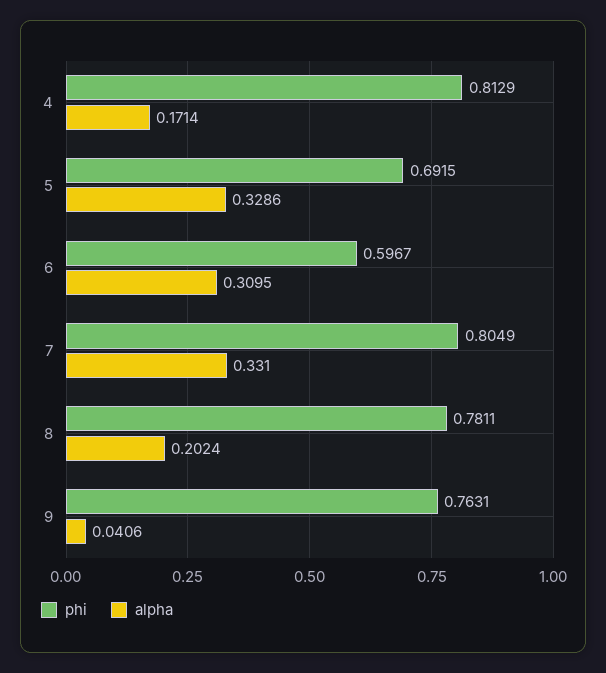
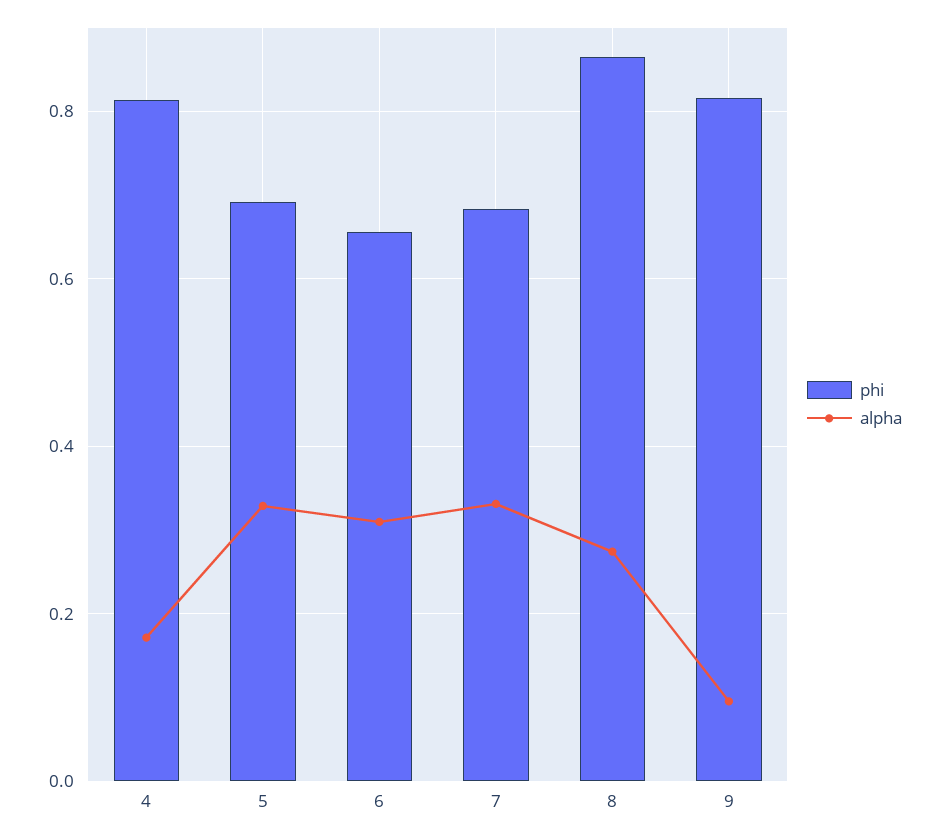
  {
    "phi": {
      "4": 0.8129,
      "5": 0.6915,
-     "6": 0.5967,
+     "6": 0.66,
-     "7": 0.8049,
+     "7": 0.68,
-     "8": 0.7811,
+     "8": 0.86,
-     "9": 0.7631
+     "9": 0.82
    },
    "alpha": {
      "4": 0.1714,
      "5": 0.3286,
      "6": 0.3095,
      "7": 0.331,
-     "8": 0.2024,
+     "8": 0.28,
-     "9": 0.0406
+     "9": 0.1
    }
  }

